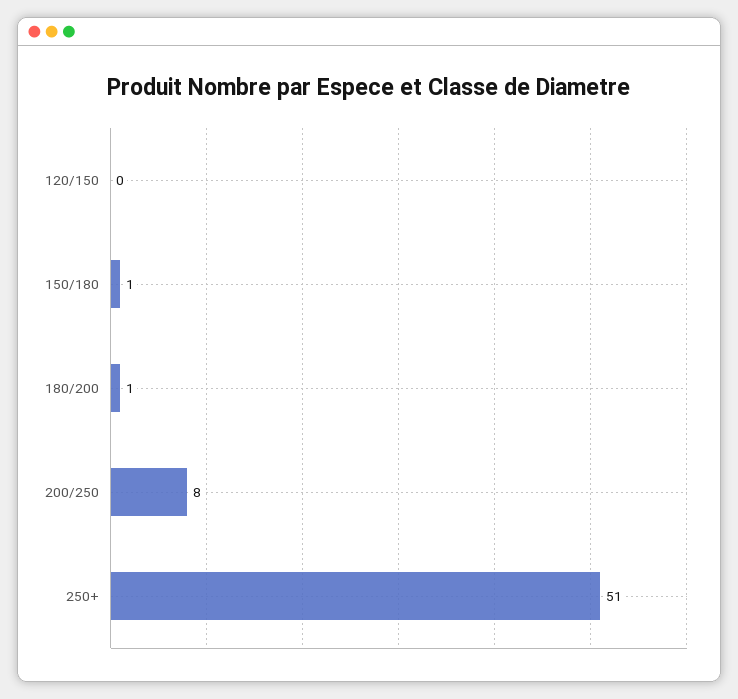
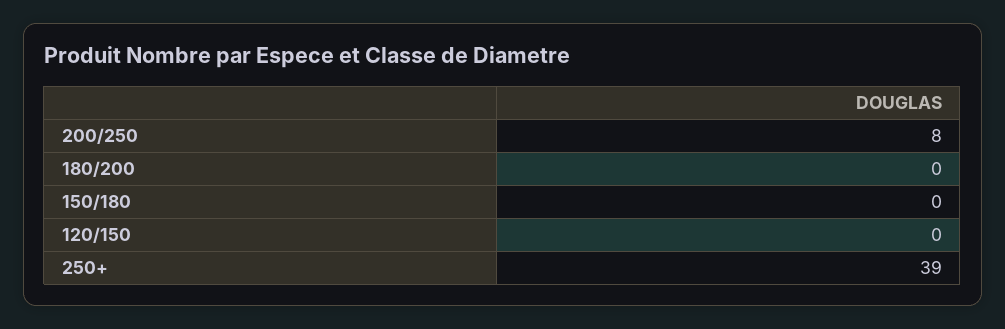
  {
    "120/150": 0,
-   "150/180": 1,
+   "150/180": 0,
-   "180/200": 1,
+   "180/200": 0,
    "200/250": 8,
-   "250+": 51
+   "250+": 39
  }

